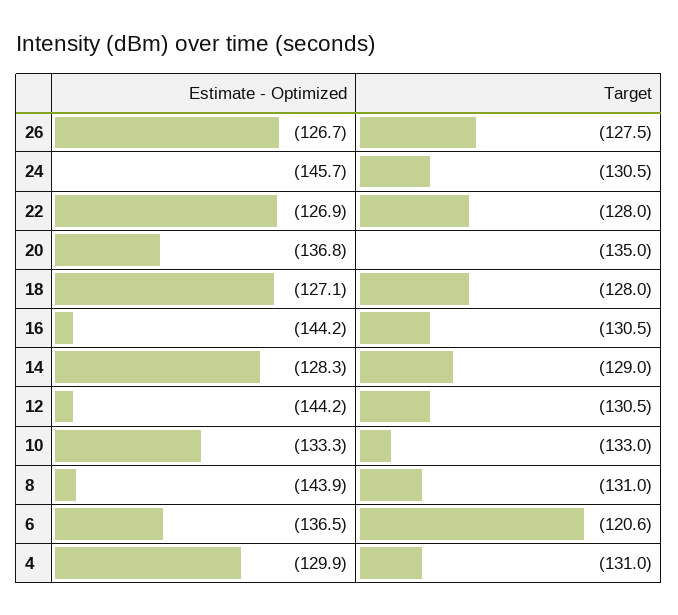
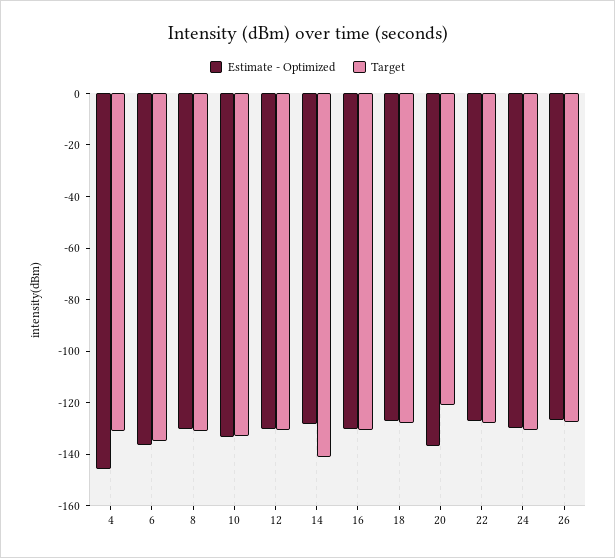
  {
    "Estimate - Optimized": {
      "26": -126.7,
-     "24": -145.7,
+     "24": -130,
      "22": -126.9,
      "20": -136.8,
      "18": -127.1,
-     "16": -144.2,
+     "16": -130,
      "14": -128.3,
-     "12": -144.2,
+     "12": -130,
      "10": -133.3,
-     "8": -143.9,
+     "8": -130,
      "6": -136.5,
-     "4": -129.9
+     "4": -145
    },
    "Target": {
      "26": -127.5,
      "24": -130.5,
      "22": -128,
-     "20": -135,
+     "20": -120,
      "18": -128,
      "16": -130.5,
-     "14": -129,
+     "14": -140,
      "12": -130.5,
      "10": -133,
      "8": -131,
-     "6": -120.6,
+     "6": -135,
      "4": -131
    }
  }

